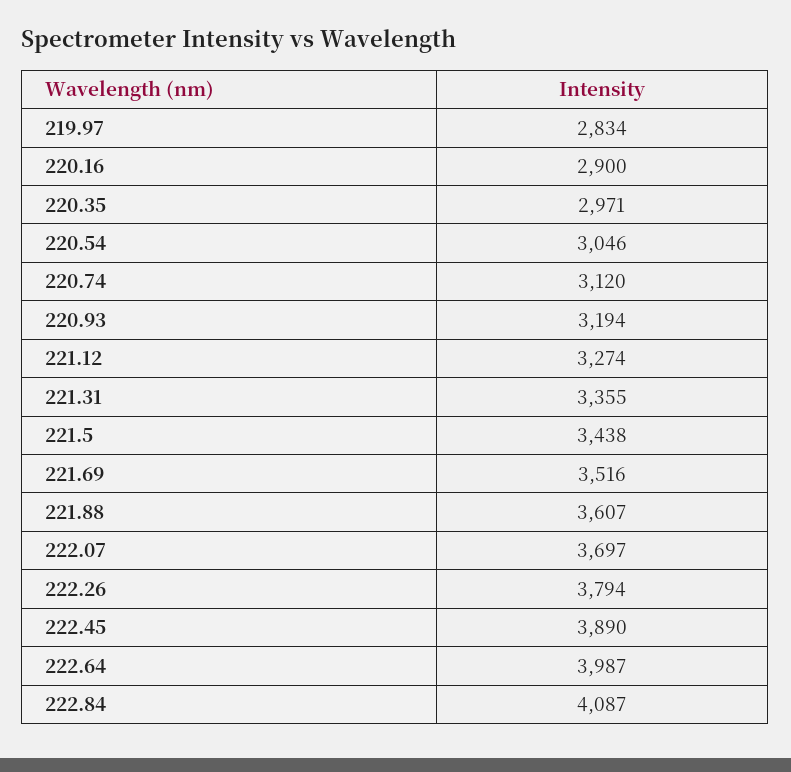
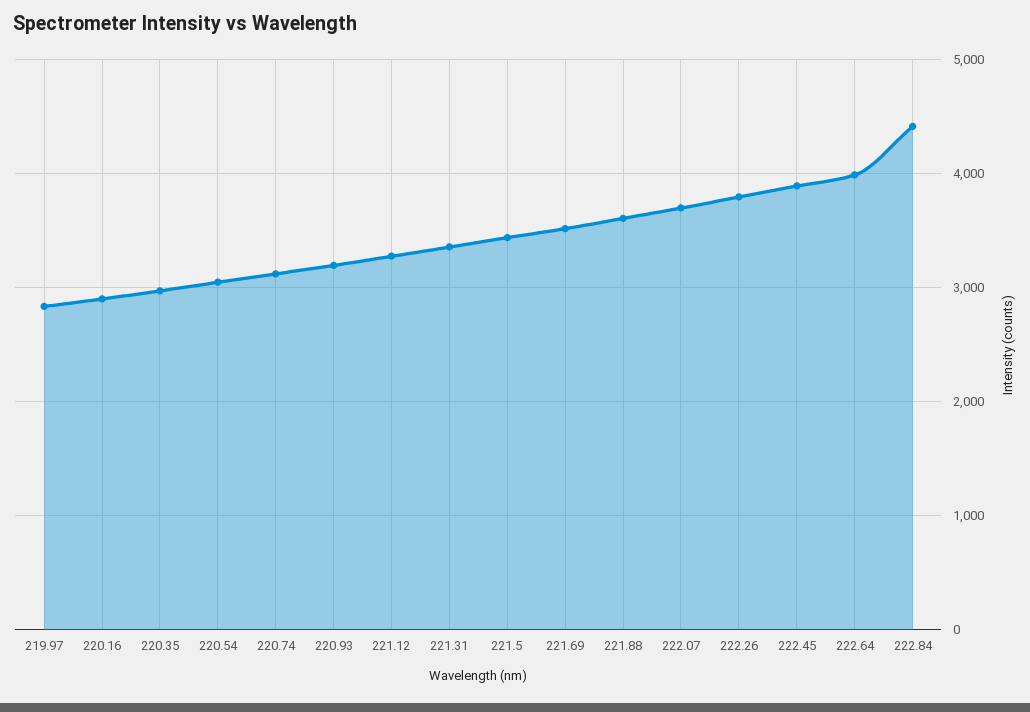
  {
    "219.97": 2834,
    "220.16": 2900,
    "220.35": 2971,
    "220.54": 3046,
    "220.74": 3120,
    "220.93": 3194,
    "221.12": 3274,
    "221.31": 3355,
    "221.5": 3438,
    "221.69": 3516,
    "221.88": 3607,
    "222.07": 3697,
    "222.26": 3794,
    "222.45": 3890,
    "222.64": 3987,
-   "222.84": 4087
+   "222.84": 4400
  }

